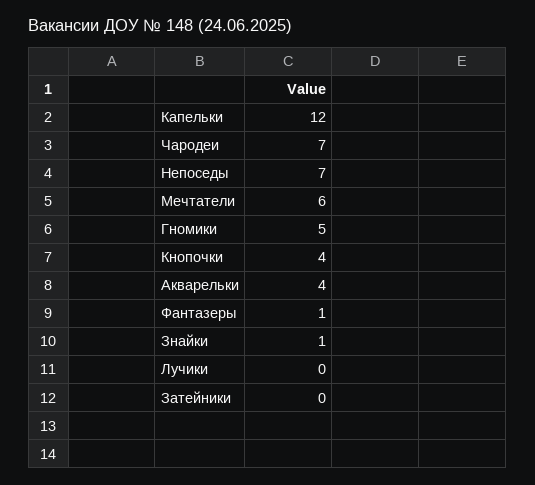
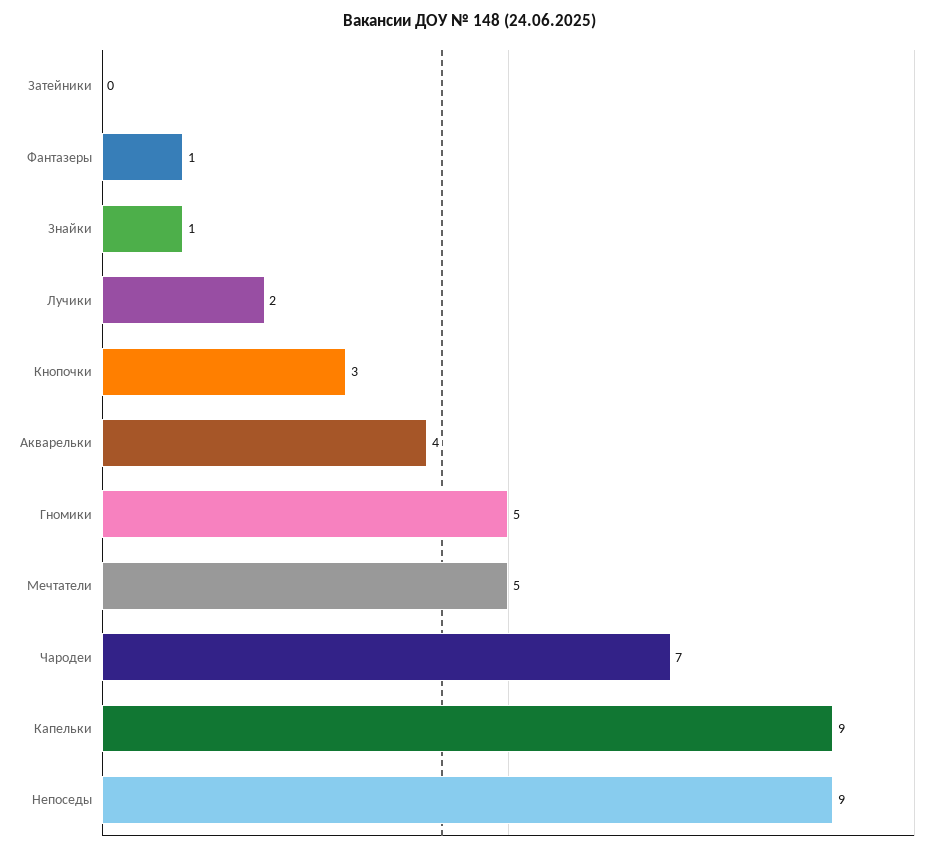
  {
-   "Капельки": 12,
+   "Капельки": 9,
    "Чародеи": 7,
-   "Непоседы": 7,
+   "Непоседы": 9,
-   "Мечтатели": 6,
+   "Мечтатели": 5,
    "Гномики": 5,
-   "Кнопочки": 4,
+   "Кнопочки": 3,
    "Акварельки": 4,
    "Фантазеры": 1,
    "Знайки": 1,
-   "Лучики": 0,
+   "Лучики": 2,
    "Затейники": 0
  }

